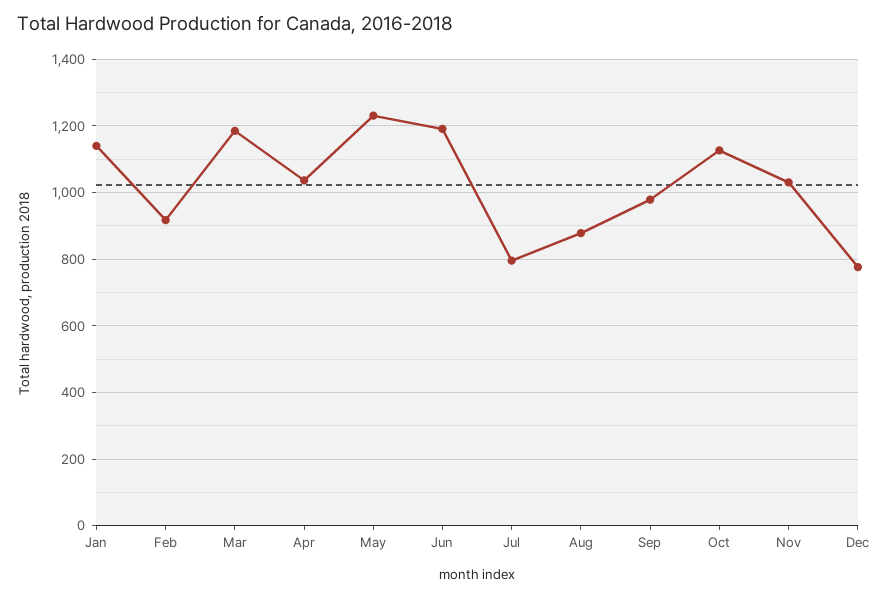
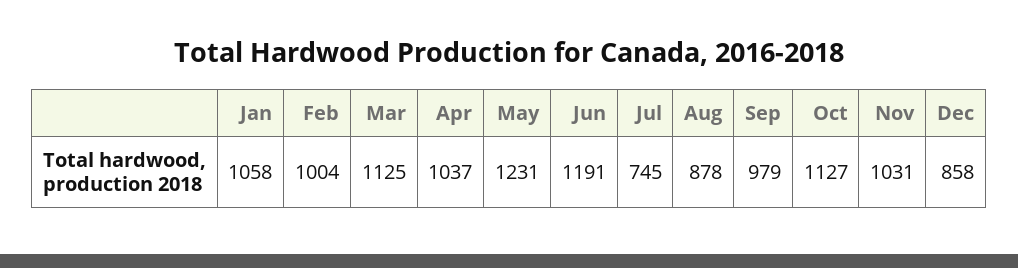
  {
-   "Jan": 1140,
+   "Jan": 1058,
-   "Feb": 920,
+   "Feb": 1004,
-   "Mar": 1180,
+   "Mar": 1125,
    "Apr": 1037,
    "May": 1231,
    "Jun": 1191,
-   "Jul": 800,
+   "Jul": 745,
    "Aug": 878,
    "Sep": 979,
    "Oct": 1127,
    "Nov": 1031,
-   "Dec": 780
+   "Dec": 858
  }

